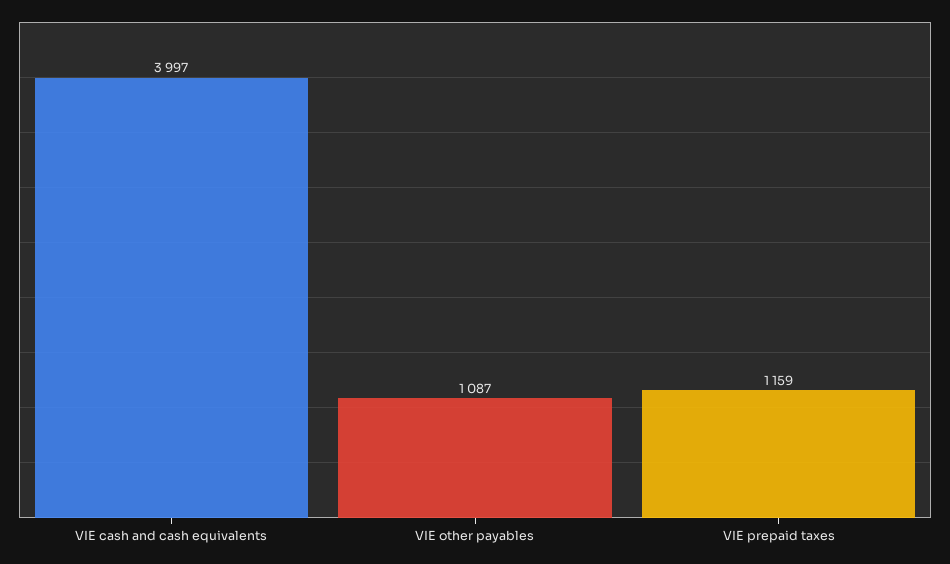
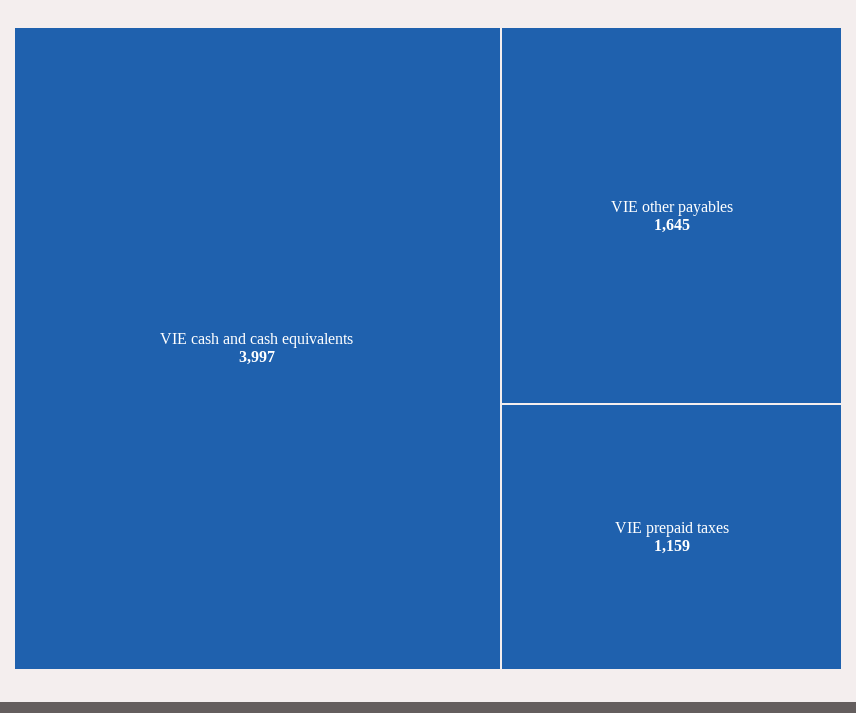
  {
    "VIE cash and cash equivalents": 3997,
-   "VIE other payables": 1087,
+   "VIE other payables": 1645,
    "VIE prepaid taxes": 1159
  }

